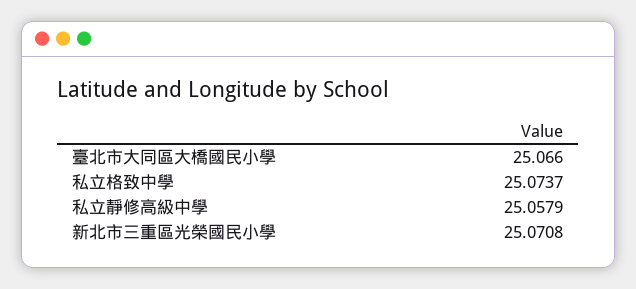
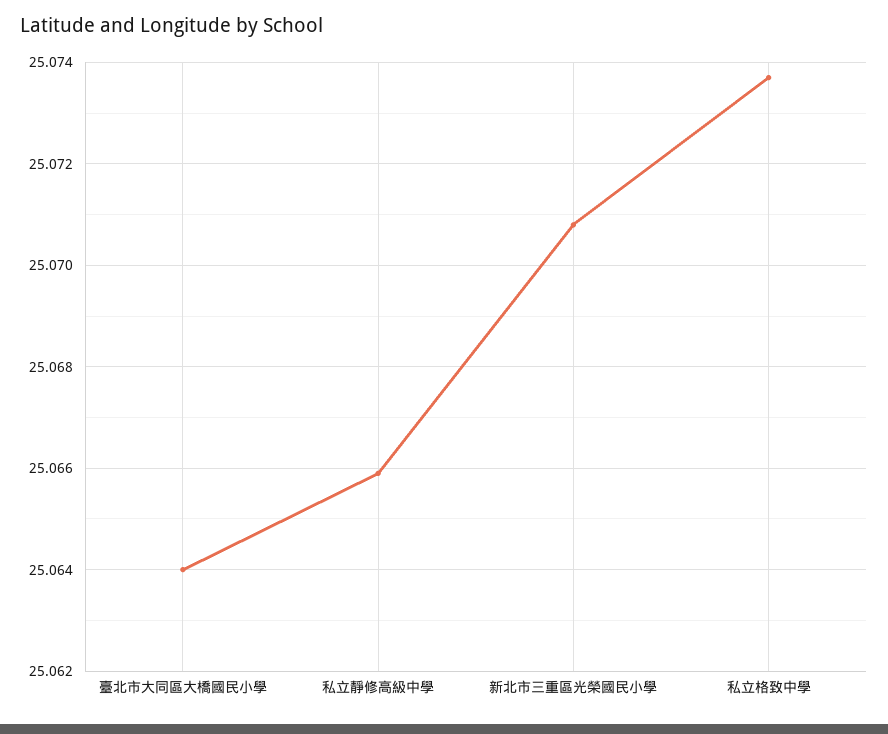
  {
-   "臺北市大同區大橋國民小學": 25.066,
+   "臺北市大同區大橋國民小學": 25.064,
    "私立格致中學": 25.0737,
-   "私立靜修高級中學": 25.0579,
+   "私立靜修高級中學": 25.066,
    "新北市三重區光榮國民小學": 25.0708
  }

